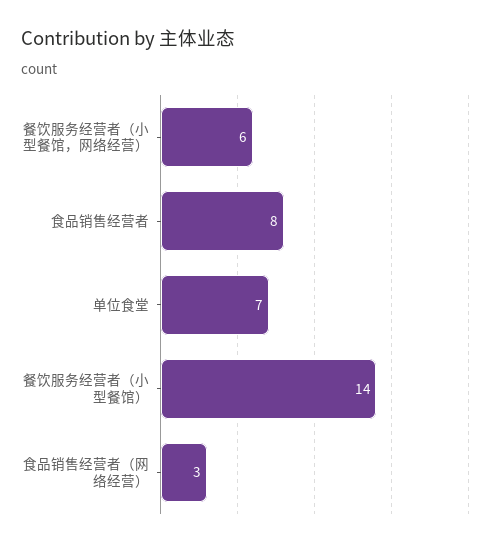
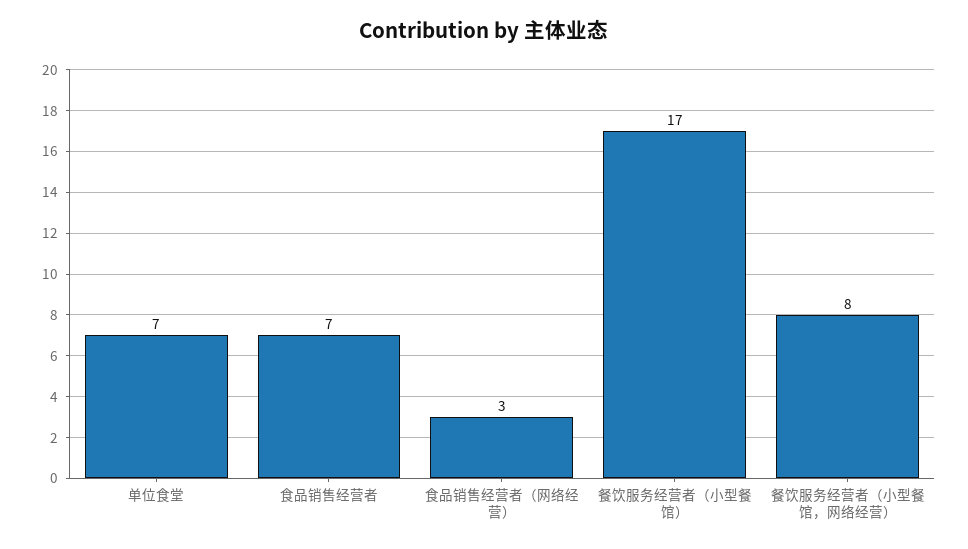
  {
-   "餐饮服务经营者（小型餐馆，网络经营）": 6,
+   "餐饮服务经营者（小型餐馆，网络经营）": 8,
-   "食品销售经营者": 8,
+   "食品销售经营者": 7,
    "单位食堂": 7,
-   "餐饮服务经营者（小型餐馆）": 14,
+   "餐饮服务经营者（小型餐馆）": 17,
    "食品销售经营者（网络经营）": 3
  }

